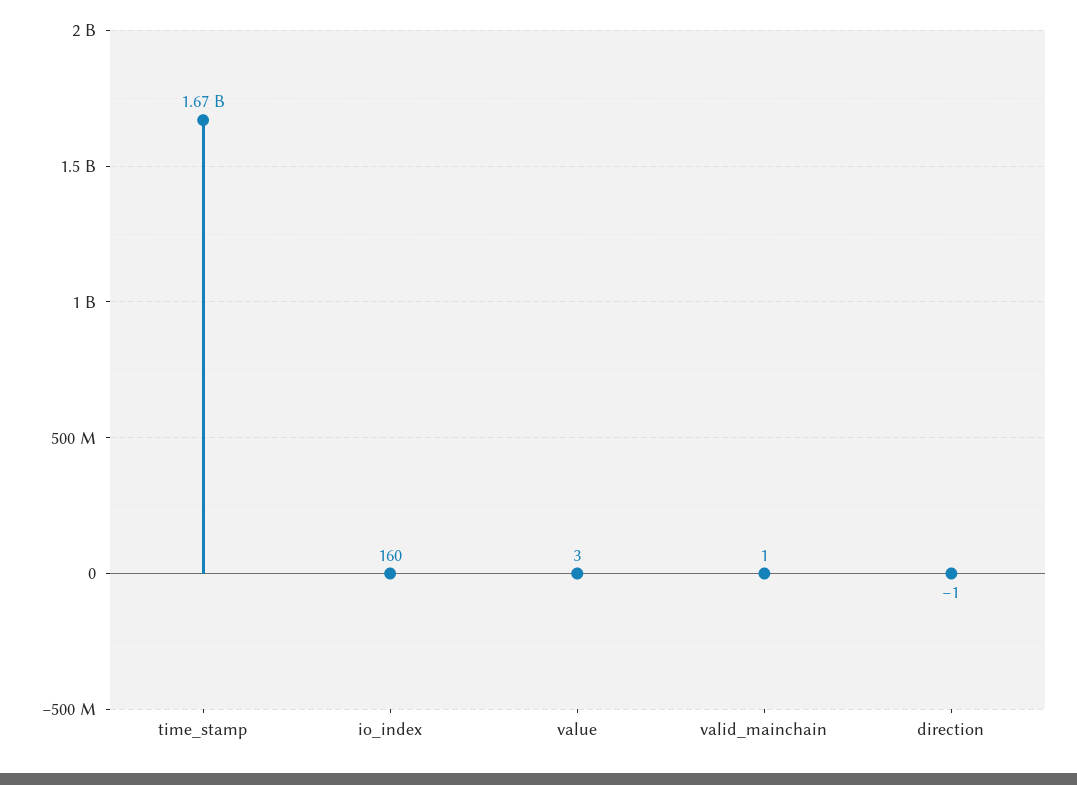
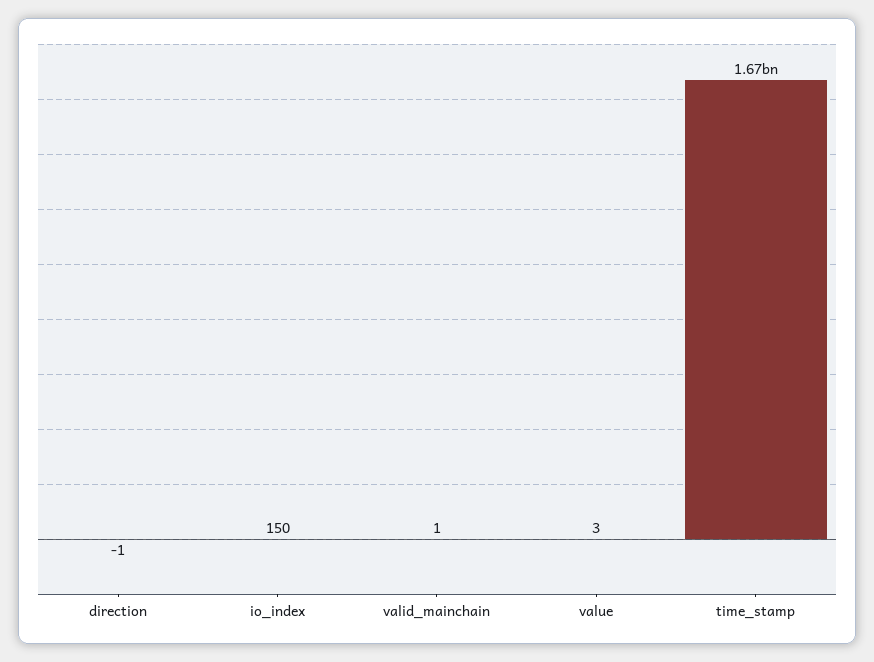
  {
    "time_stamp": 1670000000,
-   "io_index": 160,
+   "io_index": 150,
    "value": 3,
    "valid_mainchain": 1,
    "direction": -1
  }

